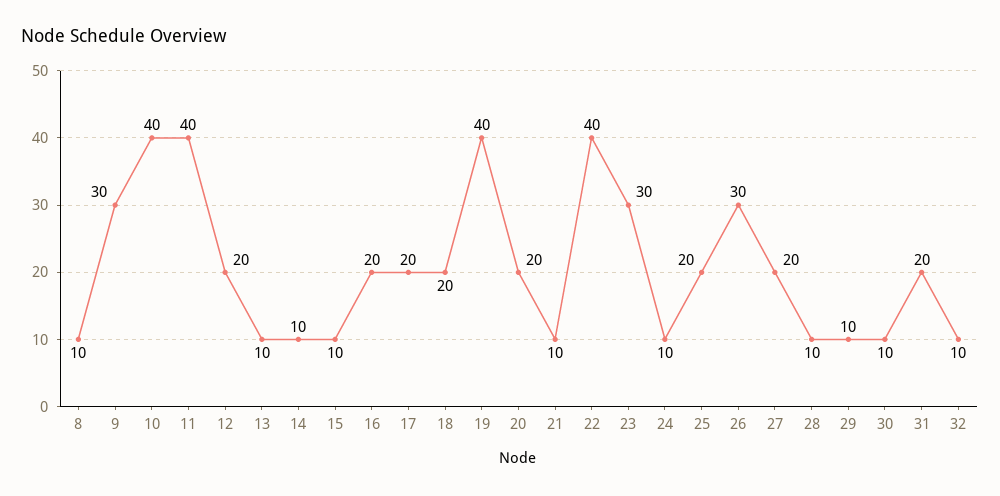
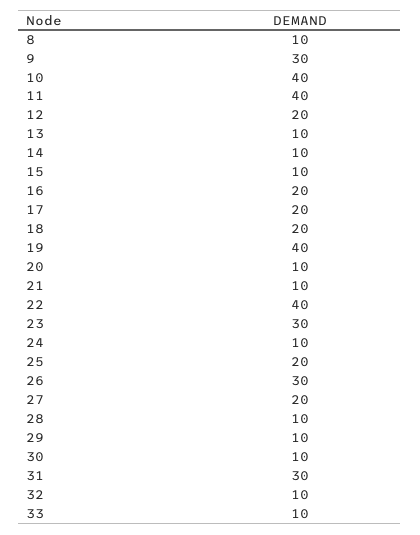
  {
    "8": 10,
    "9": 30,
    "10": 40,
    "11": 40,
    "12": 20,
    "13": 10,
    "14": 10,
    "15": 10,
    "16": 20,
    "17": 20,
    "18": 20,
    "19": 40,
-   "20": 20,
+   "20": 10,
    "21": 10,
    "22": 40,
    "23": 30,
    "24": 10,
    "25": 20,
    "26": 30,
    "27": 20,
    "28": 10,
    "29": 10,
    "30": 10,
-   "31": 20,
+   "31": 30,
-   "32": 10
+   "32": 10,
+   "33": 10
  }

